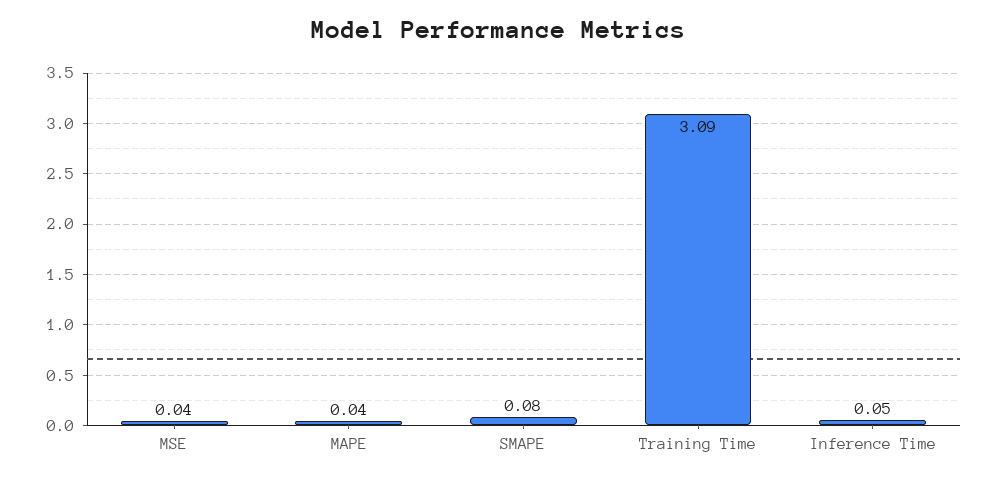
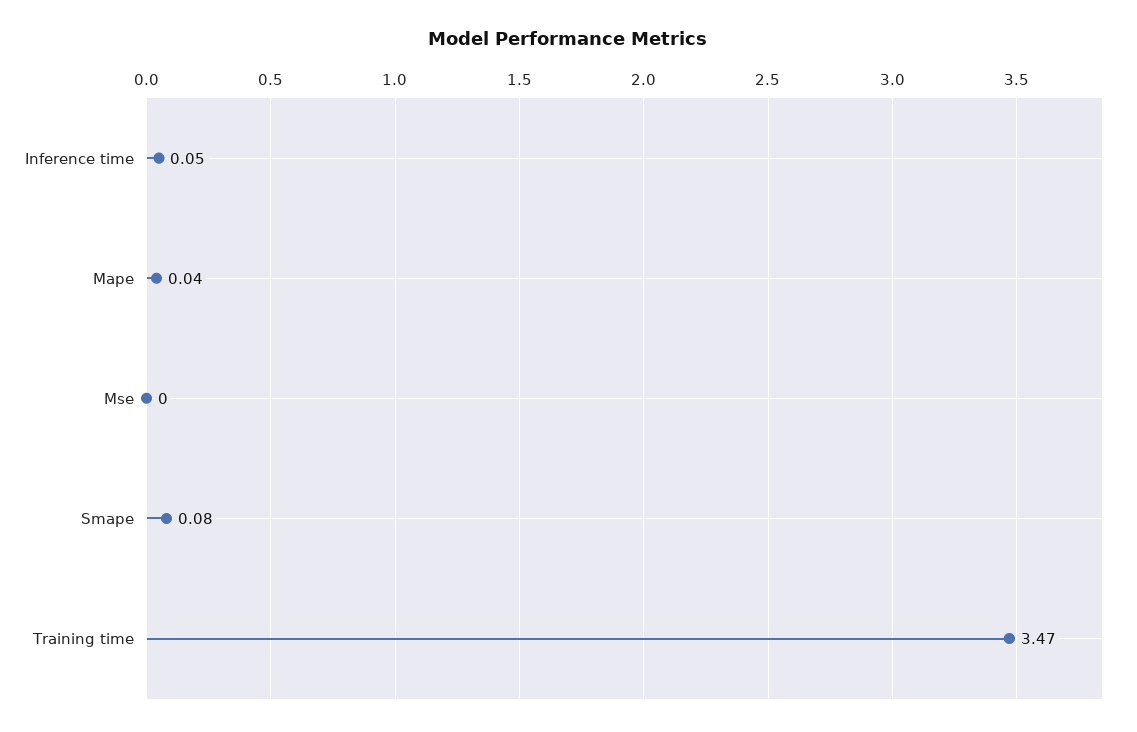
  {
-   "MSE": 0.04,
+   "MSE": 0,
    "MAPE": 0.04,
    "SMAPE": 0.08,
-   "Training Time": 3.09,
+   "Training Time": 3.47,
    "Inference Time": 0.05
  }

